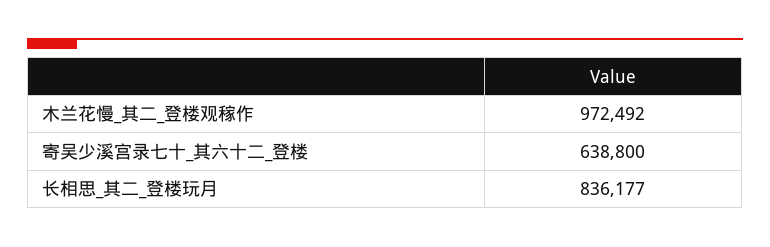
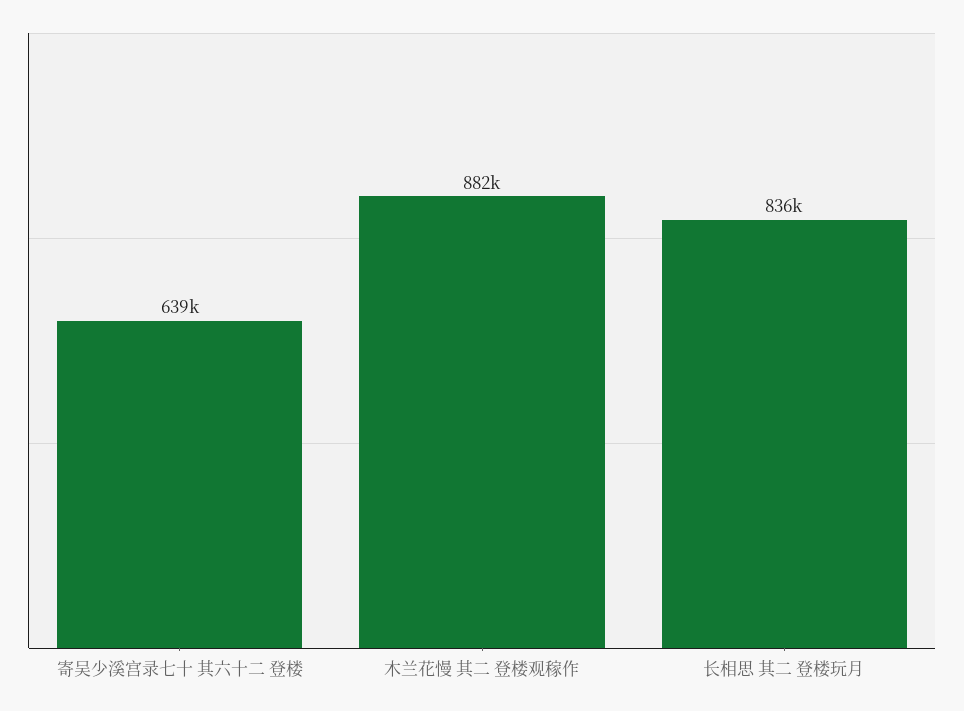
  {
-   "木兰花慢_其二_登楼观稼作": 972492,
+   "木兰花慢_其二_登楼观稼作": 882000,
    "寄吴少溪宫录七十_其六十二_登楼": 638800,
    "长相思_其二_登楼玩月": 836177
  }

